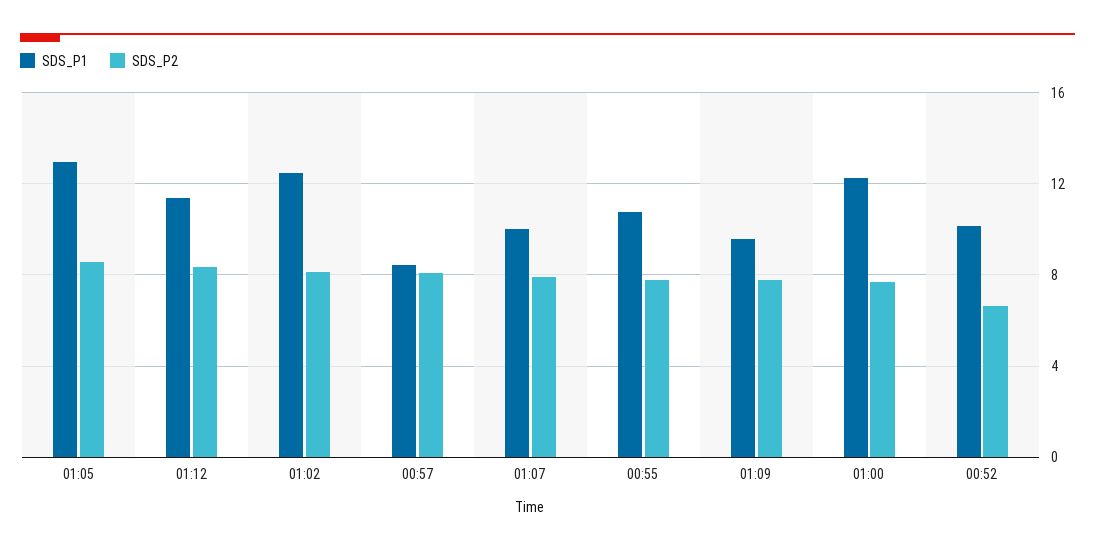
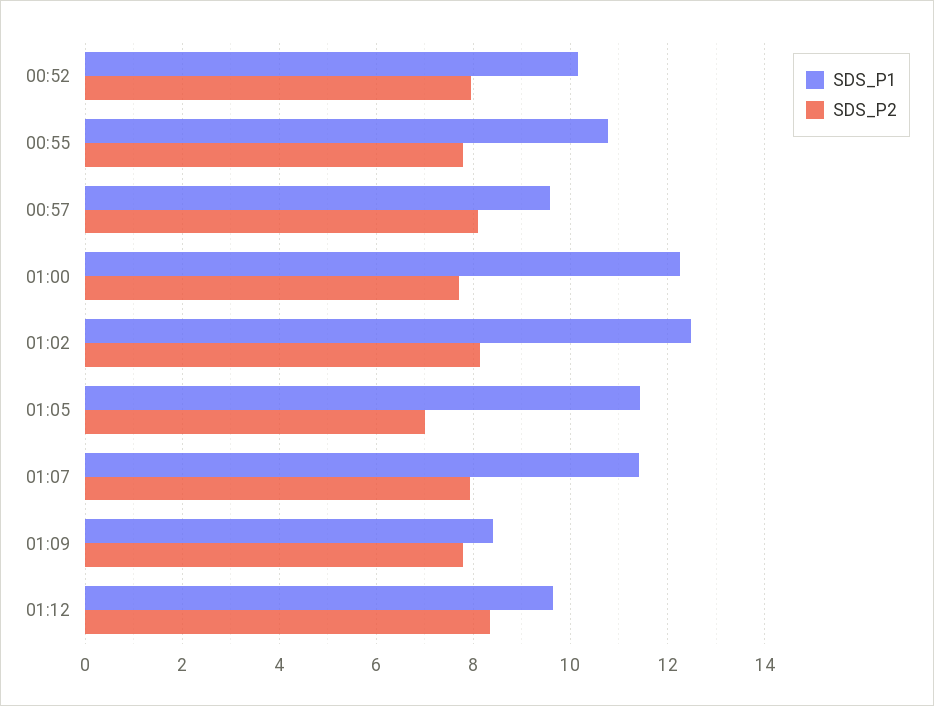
  {
    "SDS_P1": {
-     "01:05": 13,
+     "01:05": 11.4,
-     "01:12": 11.5,
+     "01:12": 9.6,
      "01:02": 12.4,
-     "00:57": 8.5,
+     "00:57": 9.6,
-     "01:07": 10,
+     "01:07": 11.4,
      "00:55": 10.8,
-     "01:09": 9.5,
+     "01:09": 8.4,
      "01:00": 12.2,
      "00:52": 10.2
    },
    "SDS_P2": {
-     "01:05": 8.5,
+     "01:05": 7,
      "01:12": 8.4,
      "01:02": 8.2,
      "00:57": 8.2,
      "01:07": 8,
      "00:55": 7.8,
      "01:09": 7.8,
      "01:00": 7.8,
-     "00:52": 6.5
+     "00:52": 8
    }
  }

